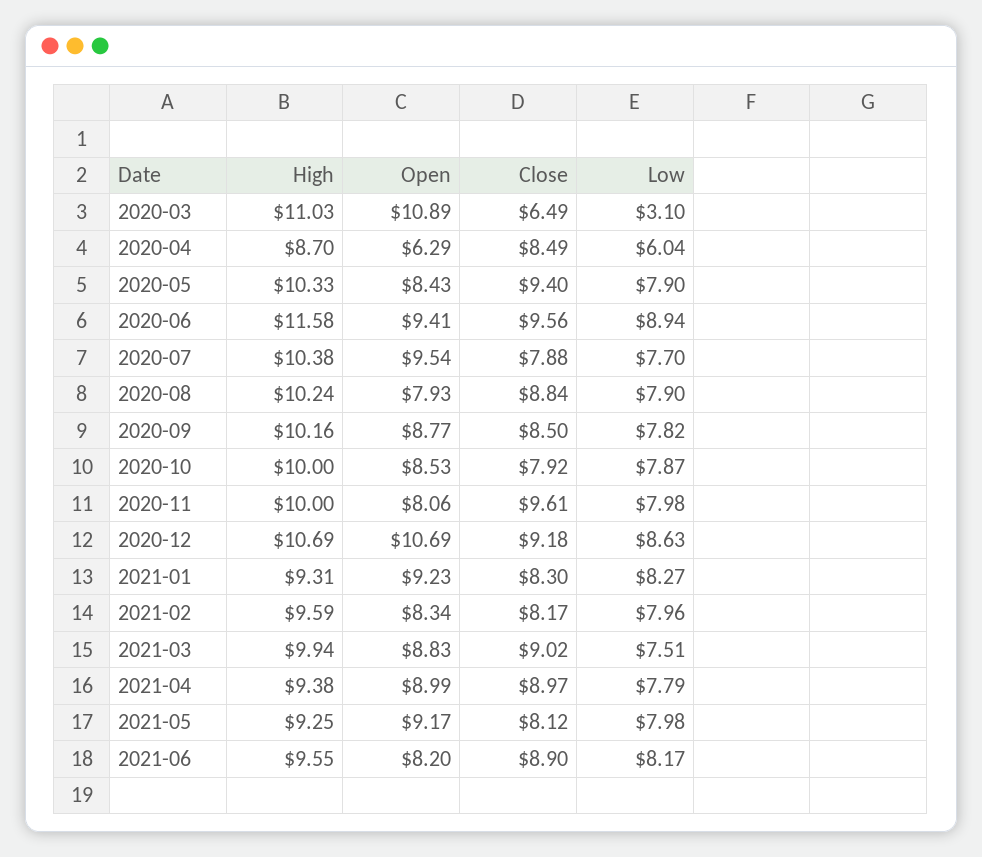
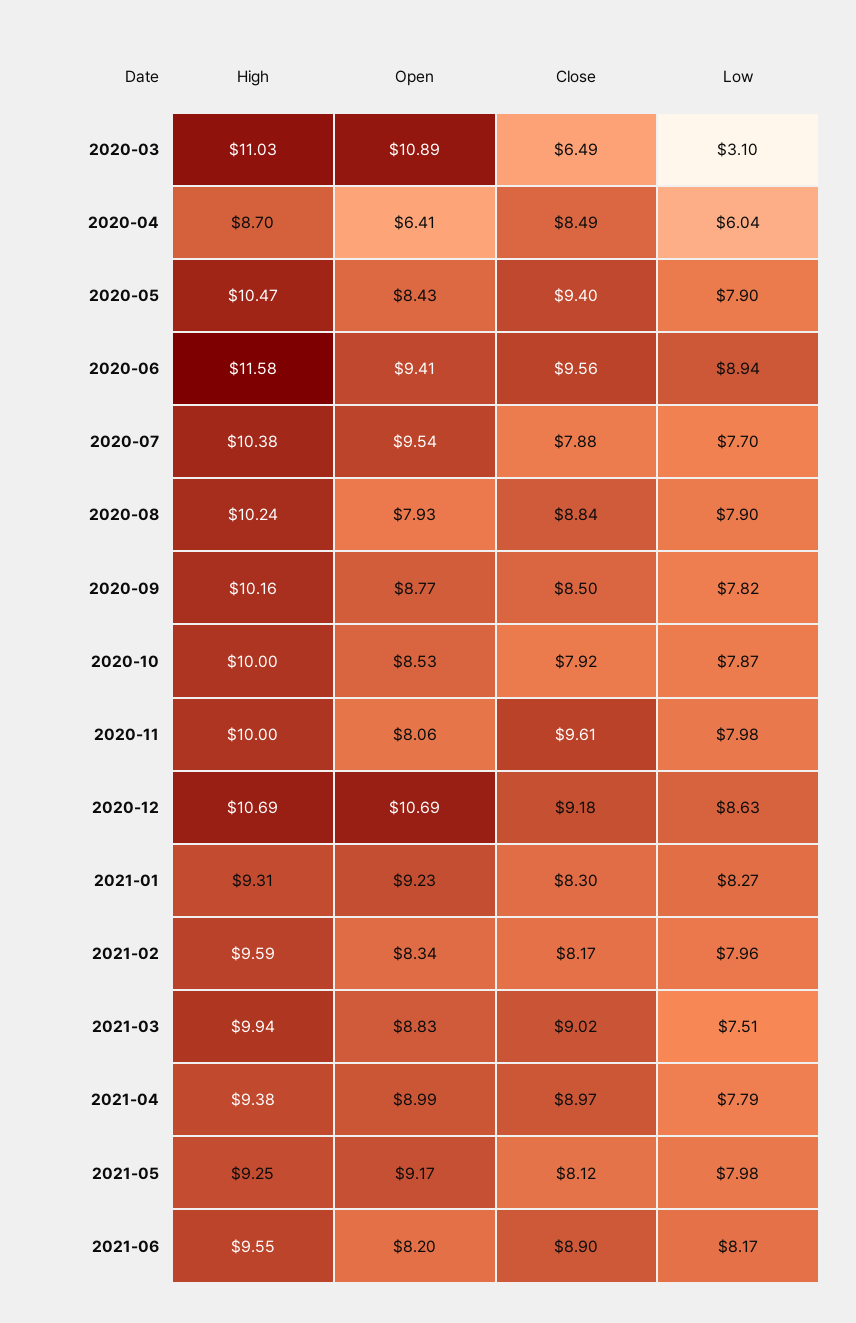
  {
    "High": {
      "2020-03": 11.03,
      "2020-04": 8.7,
-     "2020-05": 10.33,
+     "2020-05": 10.47,
      "2020-06": 11.58,
      "2020-07": 10.38,
      "2020-08": 10.24,
      "2020-09": 10.16,
      "2020-10": 10,
      "2020-11": 10,
      "2020-12": 10.69,
      "2021-01": 9.31,
      "2021-02": 9.59,
      "2021-03": 9.94,
      "2021-04": 9.38,
      "2021-05": 9.25,
      "2021-06": 9.55
    },
    "Open": {
      "2020-03": 10.89,
-     "2020-04": 6.29,
+     "2020-04": 6.41,
      "2020-05": 8.43,
      "2020-06": 9.41,
      "2020-07": 9.54,
      "2020-08": 7.93,
      "2020-09": 8.77,
      "2020-10": 8.53,
      "2020-11": 8.06,
      "2020-12": 10.69,
      "2021-01": 9.23,
      "2021-02": 8.34,
      "2021-03": 8.83,
      "2021-04": 8.99,
      "2021-05": 9.17,
      "2021-06": 8.2
    },
    "Close": {
      "2020-03": 6.49,
      "2020-04": 8.49,
      "2020-05": 9.4,
      "2020-06": 9.56,
      "2020-07": 7.88,
      "2020-08": 8.84,
      "2020-09": 8.5,
      "2020-10": 7.92,
      "2020-11": 9.61,
      "2020-12": 9.18,
      "2021-01": 8.3,
      "2021-02": 8.17,
      "2021-03": 9.02,
      "2021-04": 8.97,
      "2021-05": 8.12,
      "2021-06": 8.9
    },
    "Low": {
      "2020-03": 3.1,
      "2020-04": 6.04,
      "2020-05": 7.9,
      "2020-06": 8.94,
      "2020-07": 7.7,
      "2020-08": 7.9,
      "2020-09": 7.82,
      "2020-10": 7.87,
      "2020-11": 7.98,
      "2020-12": 8.63,
      "2021-01": 8.27,
      "2021-02": 7.96,
      "2021-03": 7.51,
      "2021-04": 7.79,
      "2021-05": 7.98,
      "2021-06": 8.17
    }
  }

